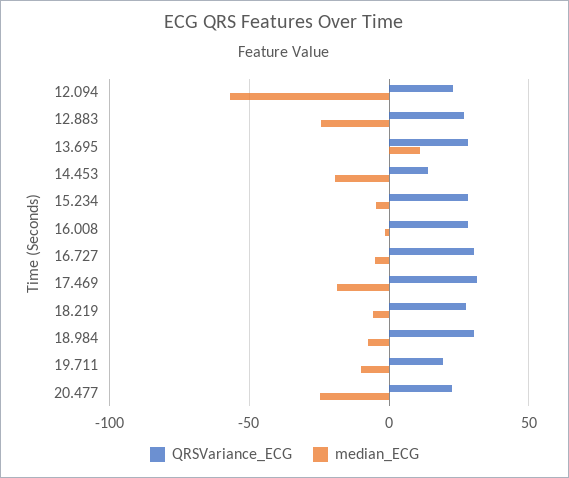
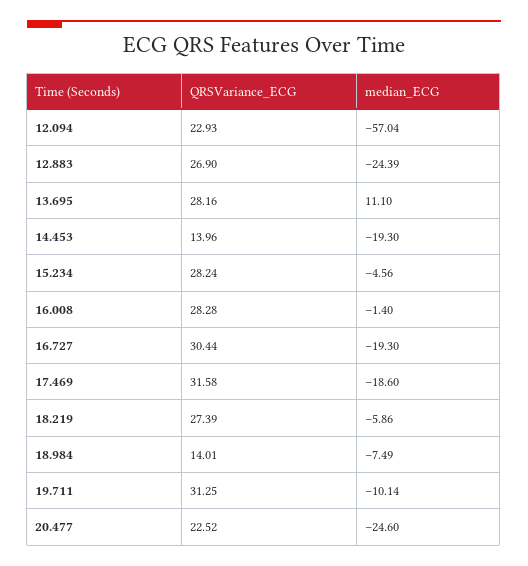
  {
    "QRSVariance_ECG": {
      "12.094": 22.93,
      "12.883": 26.9,
      "13.695": 28.16,
      "14.453": 13.96,
      "15.234": 28.24,
      "16.008": 28.28,
      "16.727": 30.44,
      "17.469": 31.58,
      "18.219": 27.39,
-     "18.984": 30,
+     "18.984": 14.01,
-     "19.711": 20,
+     "19.711": 31.25,
      "20.477": 22.52
    },
    "median_ECG": {
      "12.094": -57.04,
      "12.883": -24.39,
      "13.695": 11.1,
      "14.453": -19.3,
      "15.234": -4.56,
      "16.008": -1.4,
-     "16.727": -5,
+     "16.727": -19.3,
      "17.469": -18.6,
      "18.219": -5.86,
      "18.984": -7.49,
      "19.711": -10.14,
      "20.477": -24.6
    }
  }

